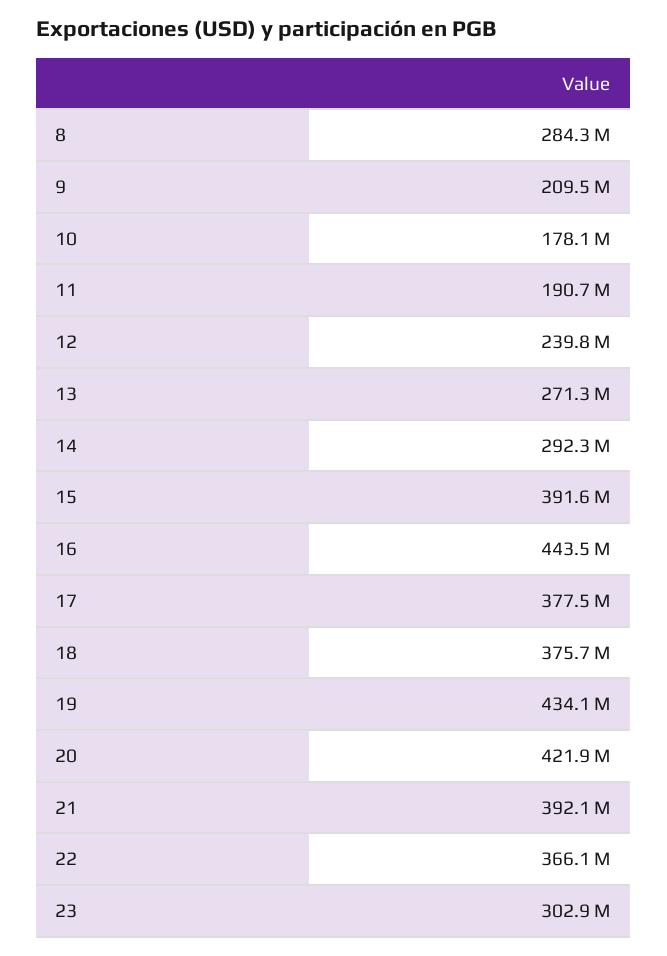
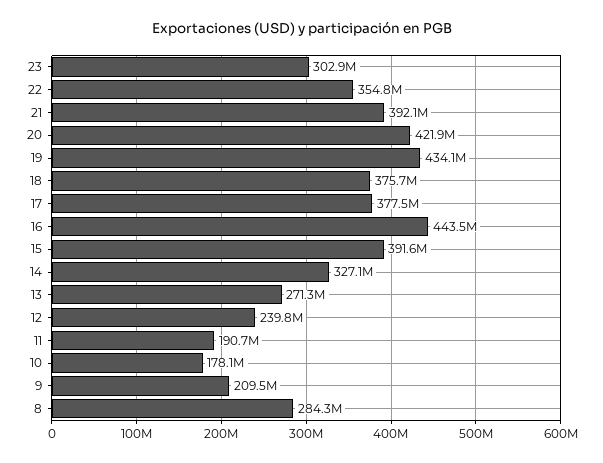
  {
    "8": 284300000,
    "9": 209500000,
    "10": 178100000,
    "11": 190700000,
    "12": 239800000,
    "13": 271300000,
-   "14": 292300000,
+   "14": 327100000,
    "15": 391600000,
    "16": 443500000,
    "17": 377500000,
    "18": 375700000,
    "19": 434100000,
    "20": 421900000,
    "21": 392100000,
-   "22": 366100000,
+   "22": 354800000,
    "23": 302900000
  }

